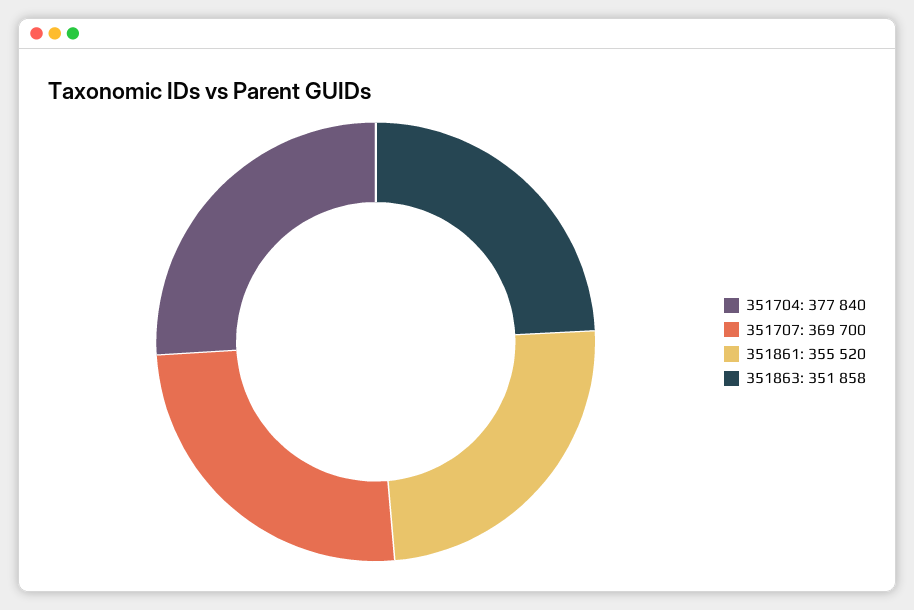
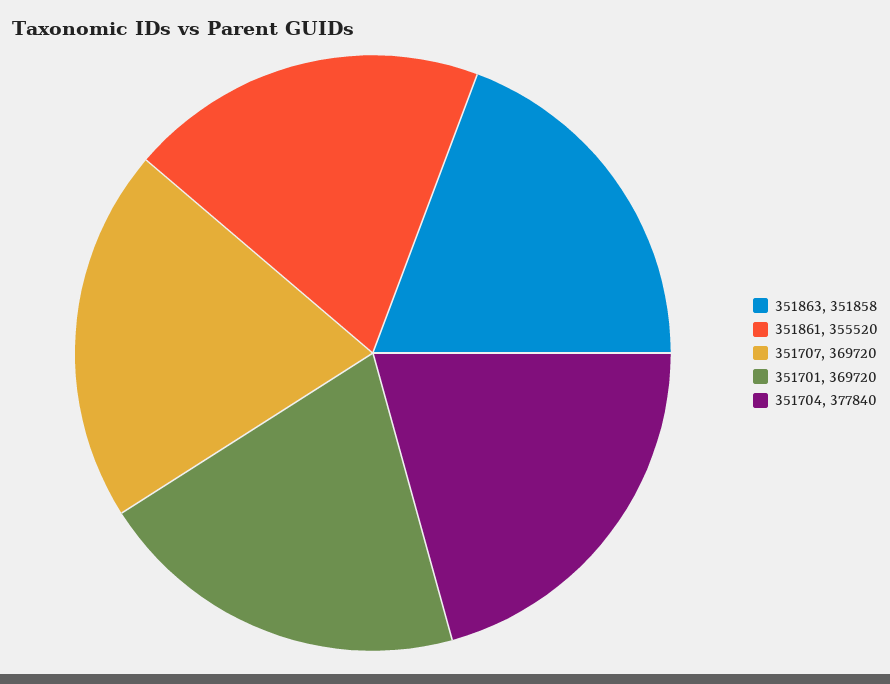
  {
    "351704": 377840,
-   "351707": 369700,
+   "351707": 369720,
    "351861": 355520,
-   "351863": 351858
+   "351863": 351858,
+   "351701": 369720
  }

